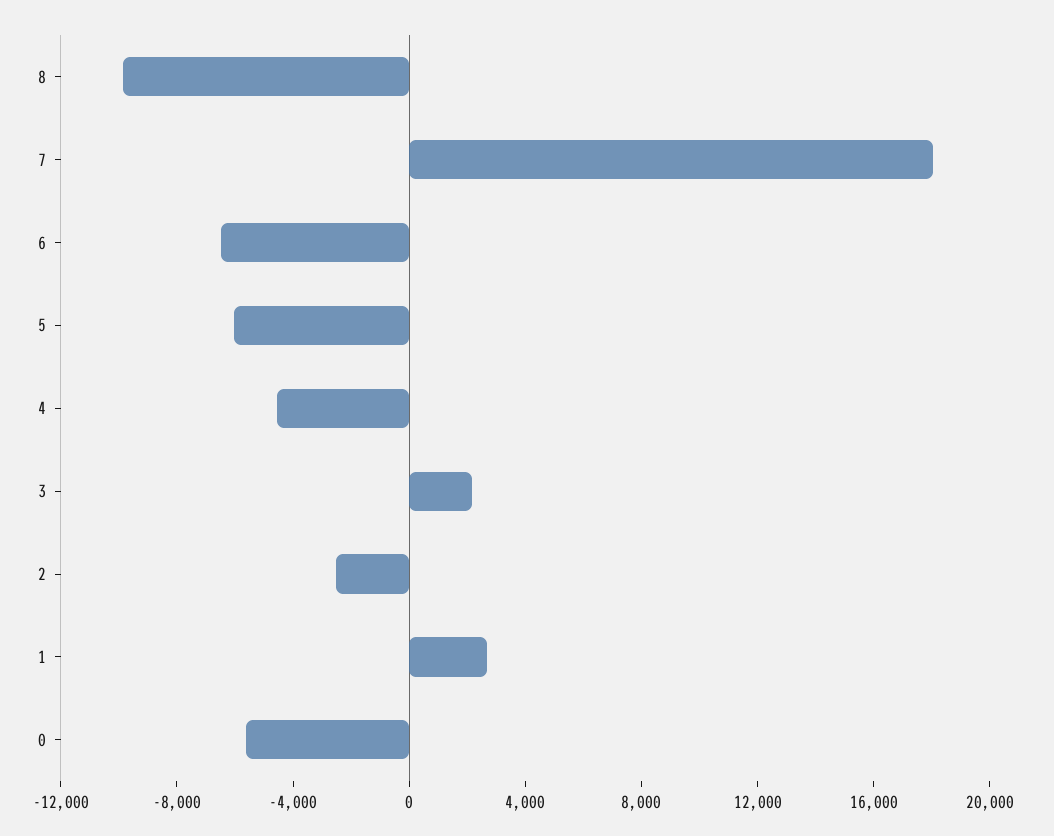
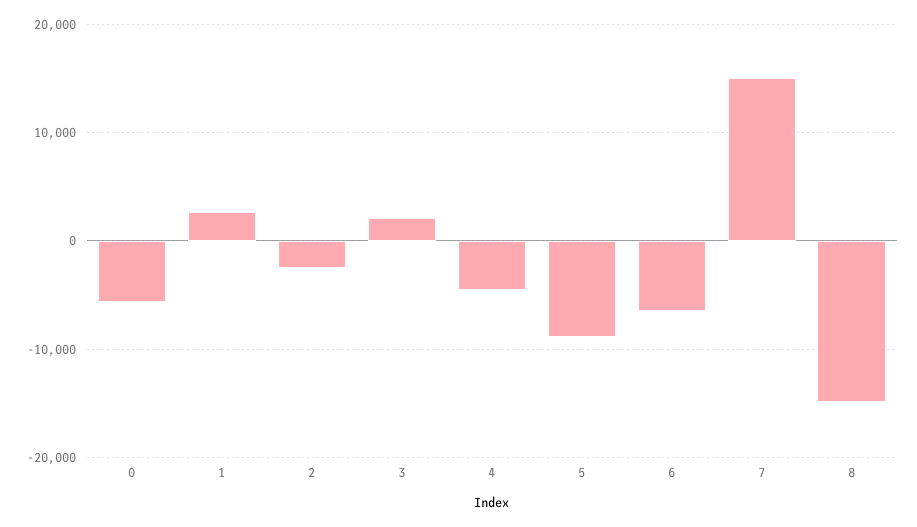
  {
-   "8": -10000,
+   "8": -15000,
-   "7": 18000,
+   "7": 15000,
    "6": -6000,
-   "5": -6000,
+   "5": -9000,
    "4": -5000,
    "3": 2000,
    "2": -3000,
    "1": 3000,
    "0": -6000
  }

